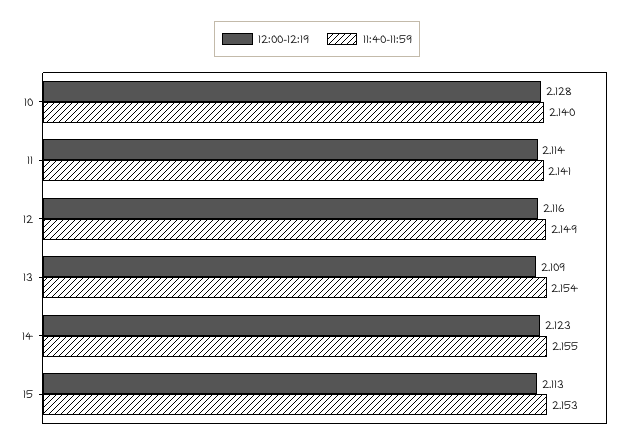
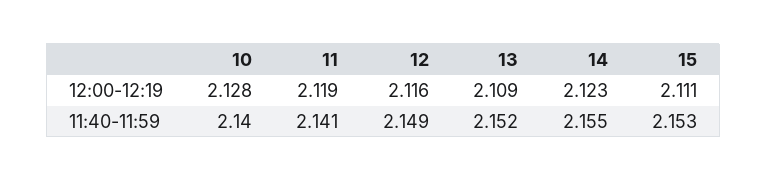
  {
    "12:00-12:19": {
      "10": 2.128,
-     "11": 2.114,
+     "11": 2.119,
      "12": 2.116,
      "13": 2.109,
      "14": 2.123,
-     "15": 2.113
+     "15": 2.111
    },
    "11:40-11:59": {
      "10": 2.14,
      "11": 2.141,
      "12": 2.149,
-     "13": 2.154,
+     "13": 2.152,
      "14": 2.155,
      "15": 2.153
    }
  }

